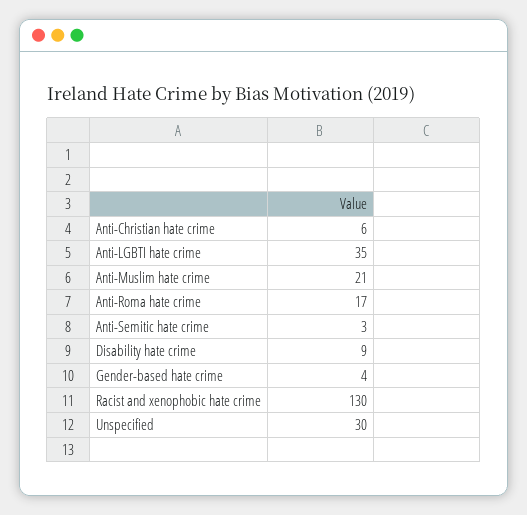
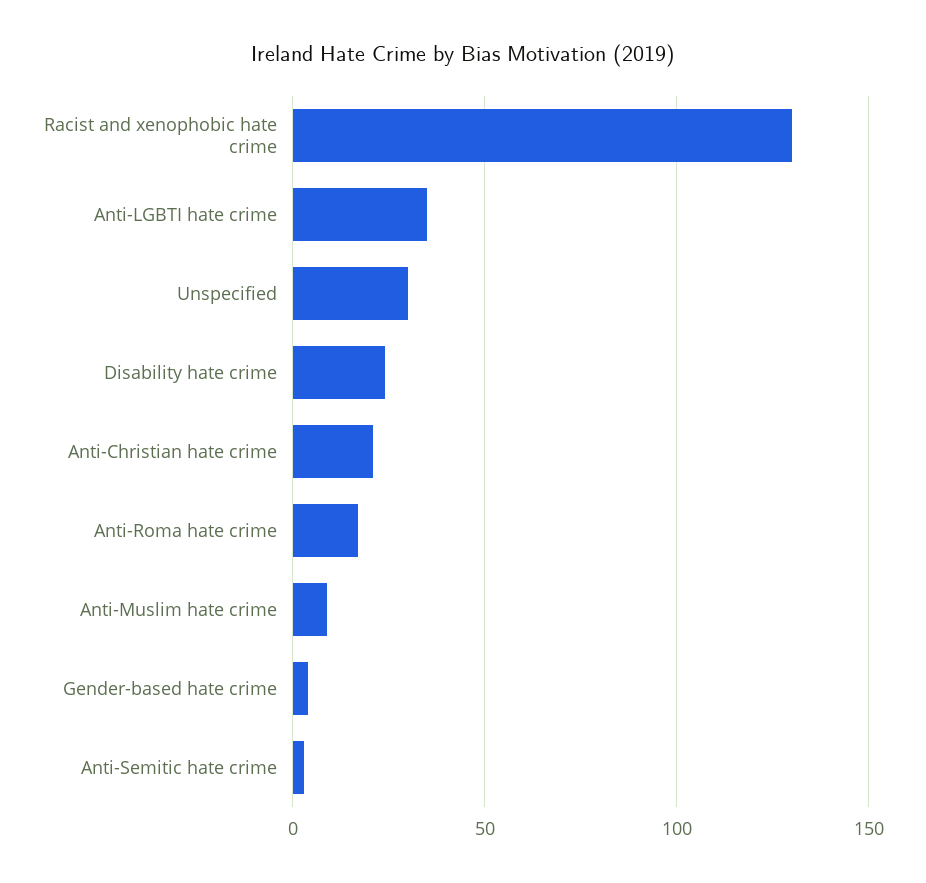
  {
-   "Anti-Christian hate crime": 6,
+   "Anti-Christian hate crime": 20,
    "Anti-LGBTI hate crime": 35,
-   "Anti-Muslim hate crime": 21,
+   "Anti-Muslim hate crime": 10,
    "Anti-Roma hate crime": 17,
    "Anti-Semitic hate crime": 3,
-   "Disability hate crime": 9,
+   "Disability hate crime": 25,
    "Gender-based hate crime": 4,
    "Racist and xenophobic hate crime": 130,
    "Unspecified": 30
  }

